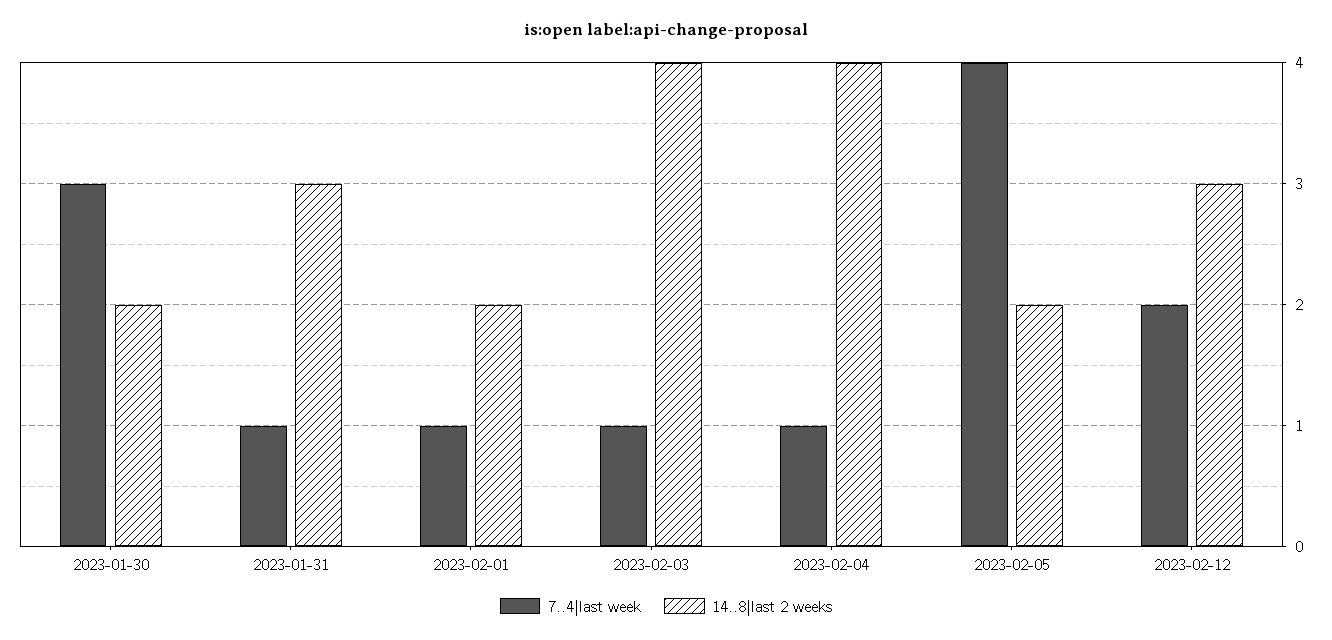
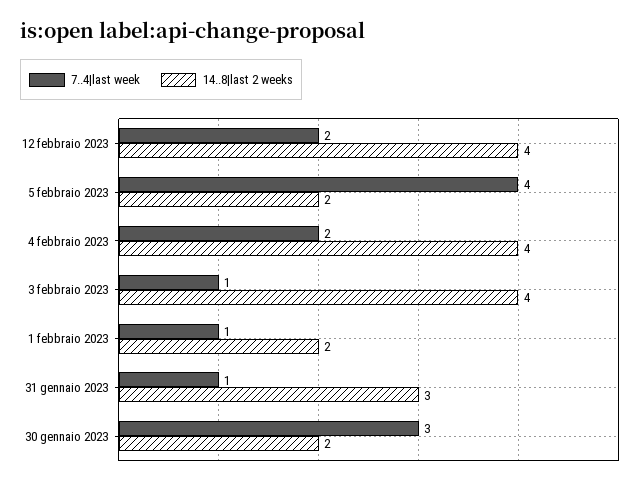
  {
    "7..4|last week": {
      "2023-01-30": 3,
      "2023-01-31": 1,
      "2023-02-01": 1,
      "2023-02-03": 1,
-     "2023-02-04": 1,
+     "2023-02-04": 2,
      "2023-02-05": 4,
      "2023-02-12": 2
    },
    "14..8|last 2 weeks": {
      "2023-01-30": 2,
      "2023-01-31": 3,
      "2023-02-01": 2,
      "2023-02-03": 4,
      "2023-02-04": 4,
      "2023-02-05": 2,
-     "2023-02-12": 3
+     "2023-02-12": 4
    }
  }

